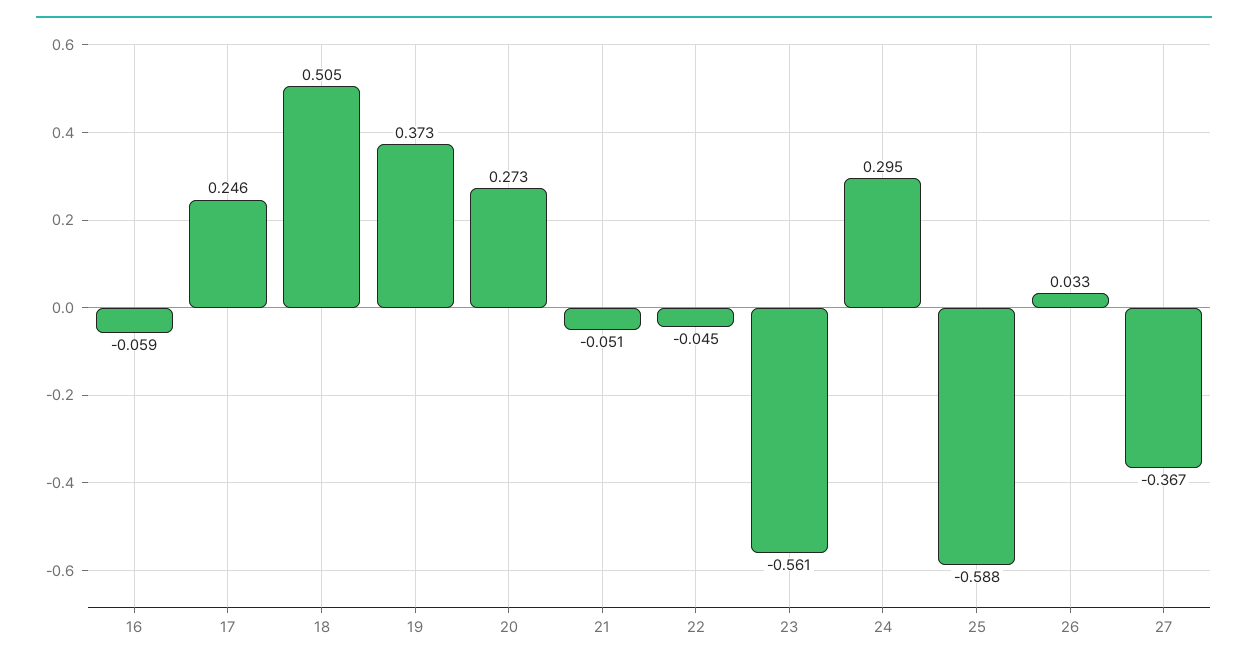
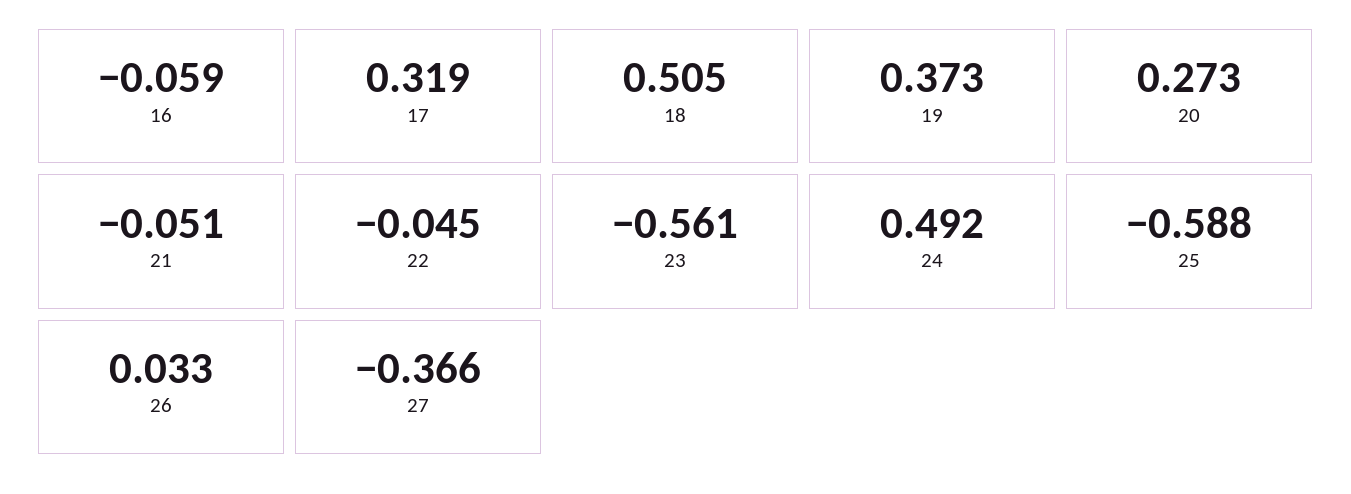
  {
    "16": -0.059,
-   "17": 0.246,
+   "17": 0.319,
    "18": 0.505,
    "19": 0.373,
    "20": 0.273,
    "21": -0.051,
    "22": -0.045,
    "23": -0.561,
-   "24": 0.295,
+   "24": 0.492,
    "25": -0.588,
    "26": 0.033,
-   "27": -0.367
+   "27": -0.366
  }

